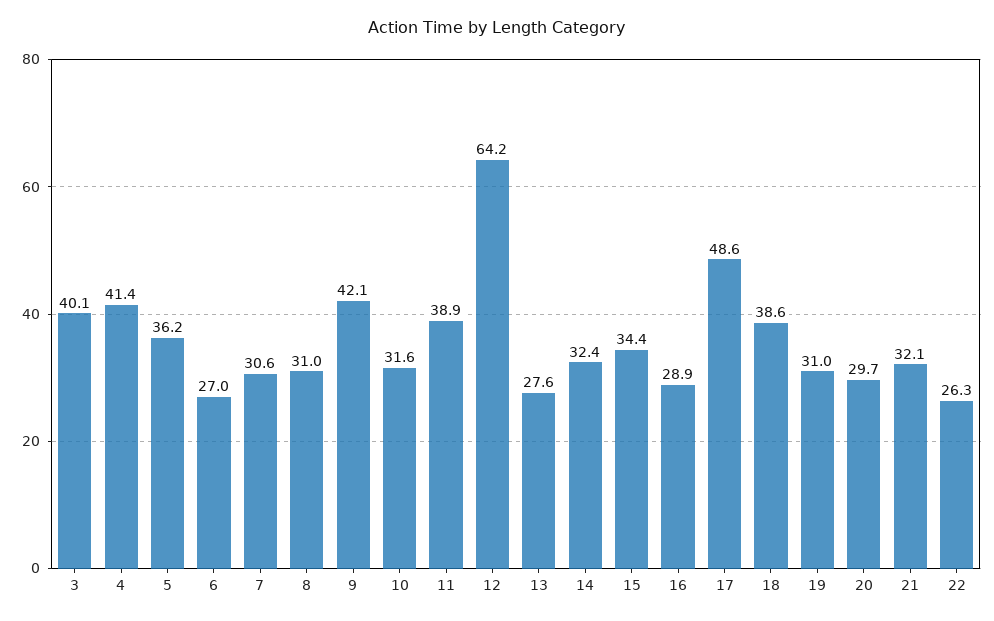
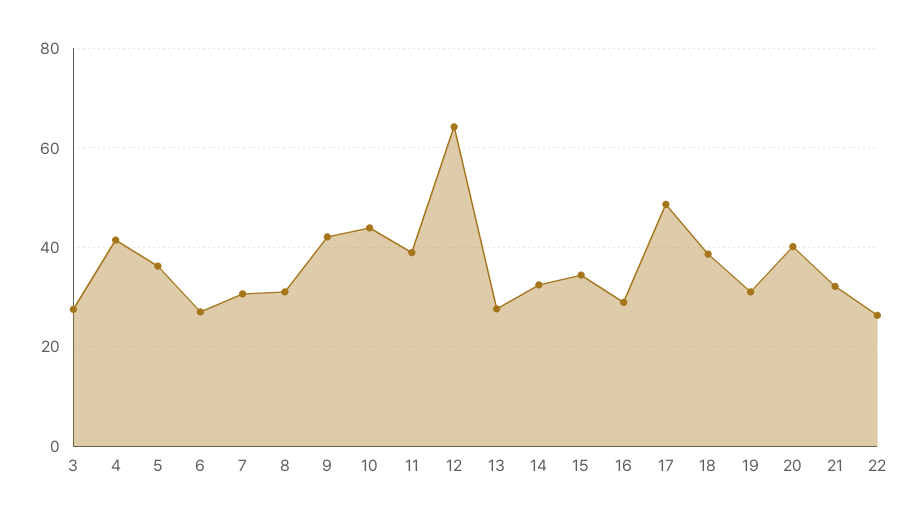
  {
-   "3": 40.1,
+   "3": 28,
    "4": 41.4,
    "5": 36.2,
    "6": 27,
    "7": 30.6,
    "8": 31,
    "9": 42.1,
-   "10": 31.6,
+   "10": 44,
    "11": 38.9,
    "12": 64.2,
    "13": 27.6,
    "14": 32.4,
    "15": 34.4,
    "16": 28.9,
    "17": 48.6,
    "18": 38.6,
    "19": 31,
-   "20": 29.7,
+   "20": 40,
    "21": 32.1,
    "22": 26.3
  }

